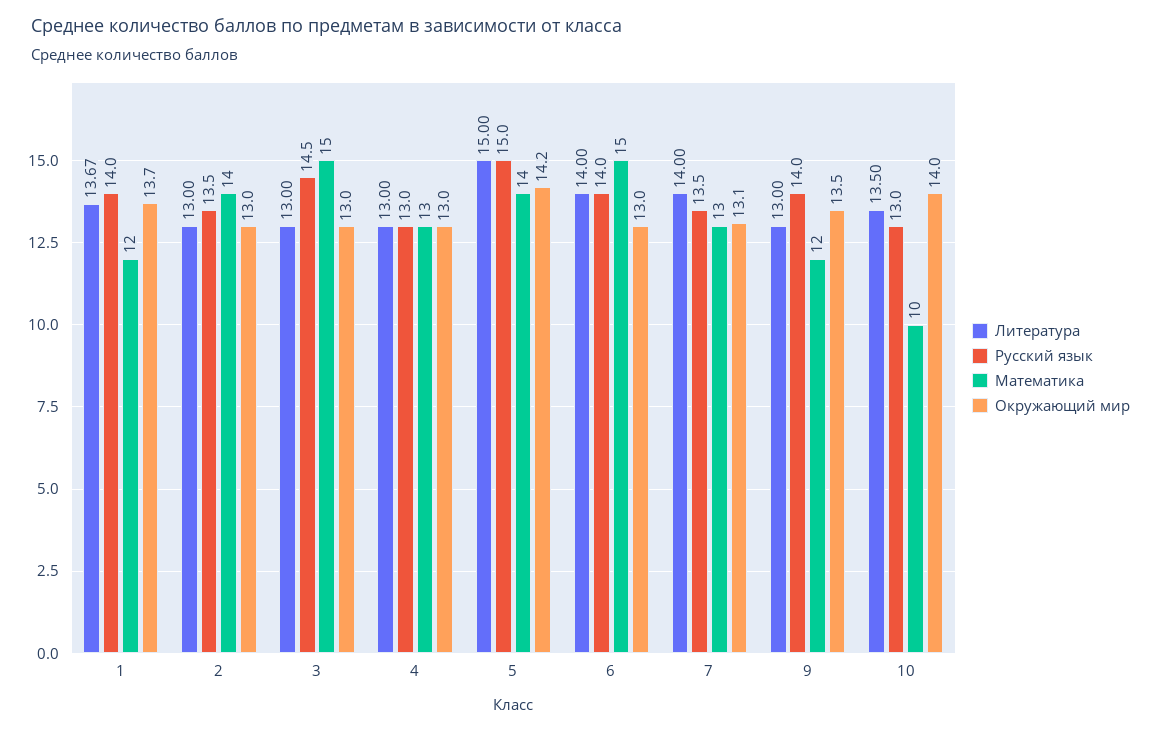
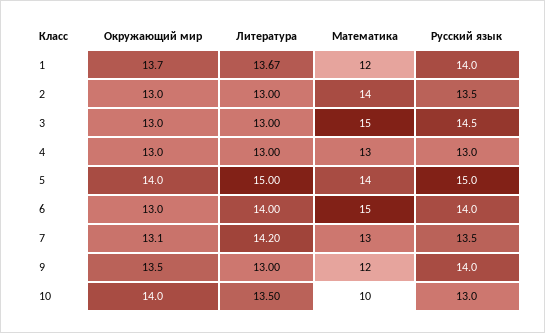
  {
    "Литература": {
      "1": 13.67,
      "2": 13,
      "3": 13,
      "4": 13,
      "5": 15,
      "6": 14,
-     "7": 14,
+     "7": 14.2,
      "9": 13,
      "10": 13.5
    },
    "Русский язык": {
      "1": 14,
      "2": 13.5,
      "3": 14.5,
      "4": 13,
      "5": 15,
      "6": 14,
      "7": 13.5,
      "9": 14,
      "10": 13
    },
    "Математика": {
      "1": 12,
      "2": 14,
      "3": 15,
      "4": 13,
      "5": 14,
      "6": 15,
      "7": 13,
      "9": 12,
      "10": 10
    },
    "Окружающий мир": {
      "1": 13.7,
      "2": 13,
      "3": 13,
      "4": 13,
-     "5": 14.2,
+     "5": 14,
      "6": 13,
      "7": 13.1,
      "9": 13.5,
      "10": 14
    }
  }

